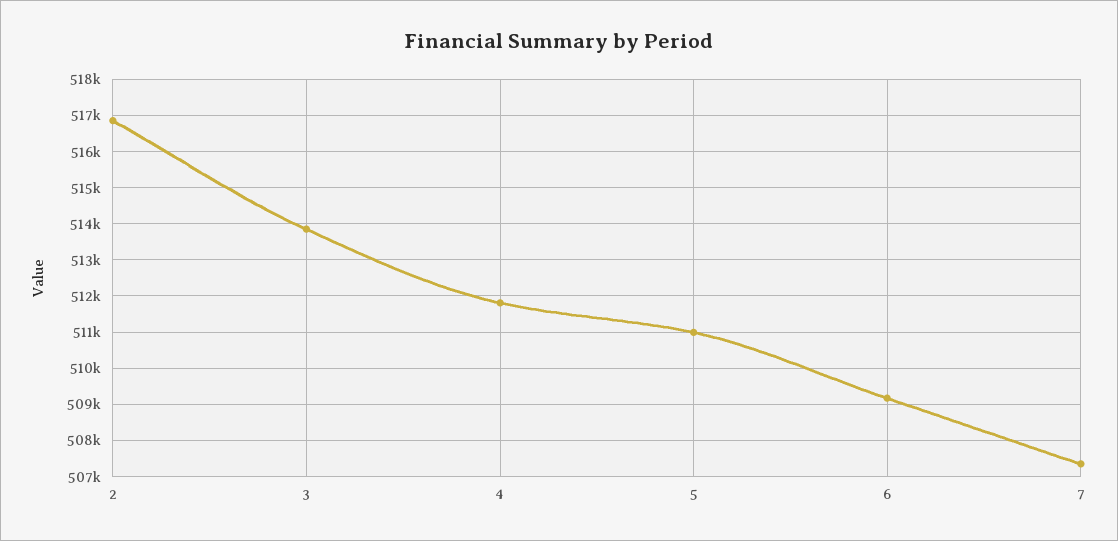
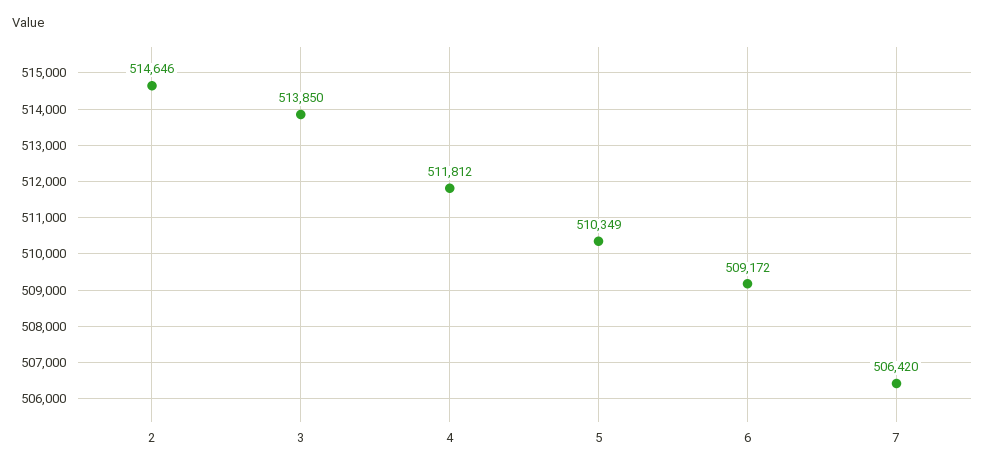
  {
-   "2": 516800,
+   "2": 514646,
    "3": 513850,
    "4": 511812,
-   "5": 511000,
+   "5": 510349,
    "6": 509172,
-   "7": 507400
+   "7": 506420
  }

